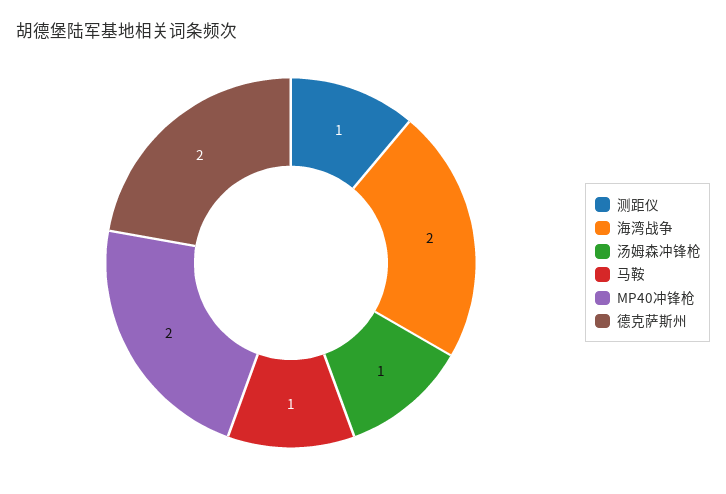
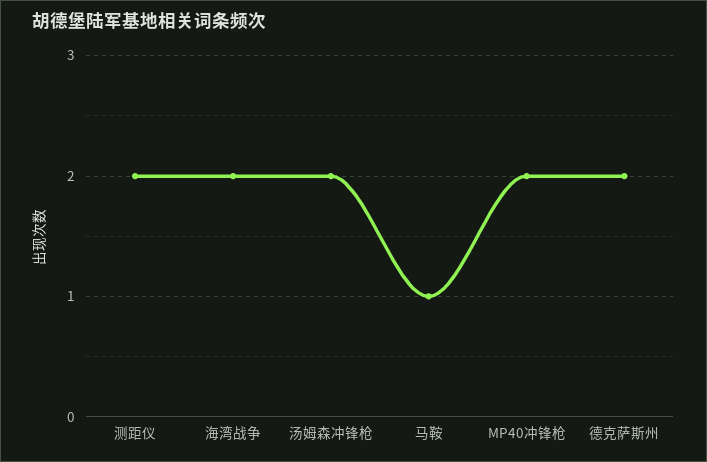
  {
-   "测距仪": 1,
+   "测距仪": 2,
    "海湾战争": 2,
-   "汤姆森冲锋枪": 1,
+   "汤姆森冲锋枪": 2,
    "马鞍": 1,
    "MP40冲锋枪": 2,
    "德克萨斯州": 2
  }

